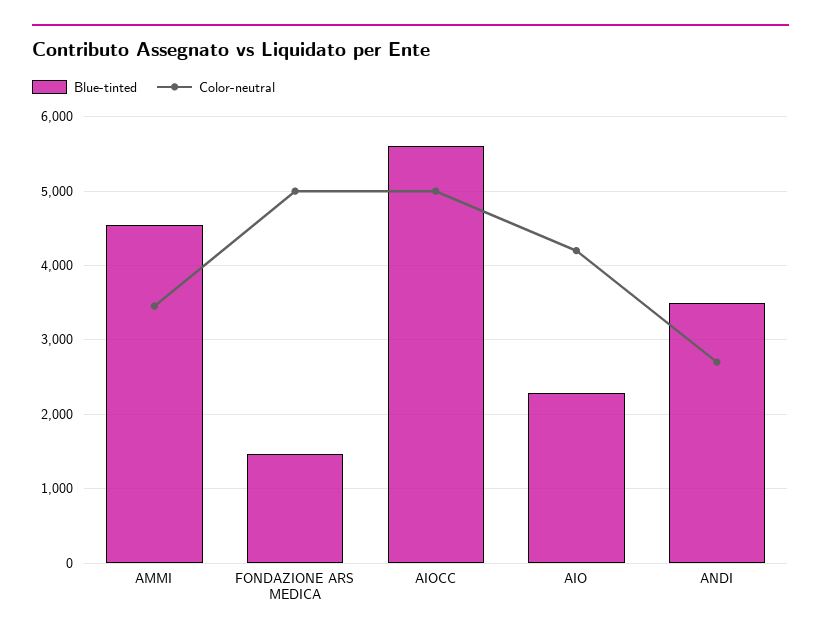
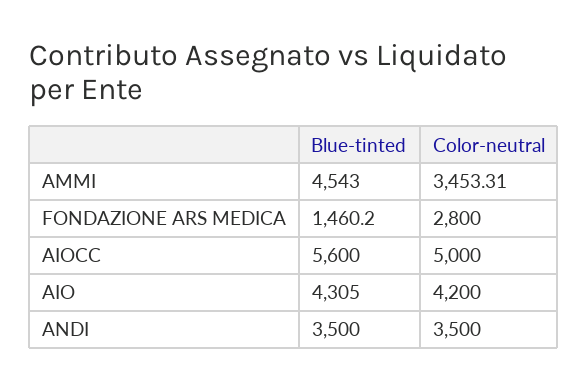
  {
    "Blue-tinted": {
      "AMMI": 4543,
      "FONDAZIONE ARS MEDICA": 1460.2,
      "AIOCC": 5600,
-     "AIO": 2300,
+     "AIO": 4305,
      "ANDI": 3500
    },
    "Color-neutral": {
      "AMMI": 3453.31,
-     "FONDAZIONE ARS MEDICA": 5000,
+     "FONDAZIONE ARS MEDICA": 2800,
      "AIOCC": 5000,
      "AIO": 4200,
-     "ANDI": 2700
+     "ANDI": 3500
    }
  }

